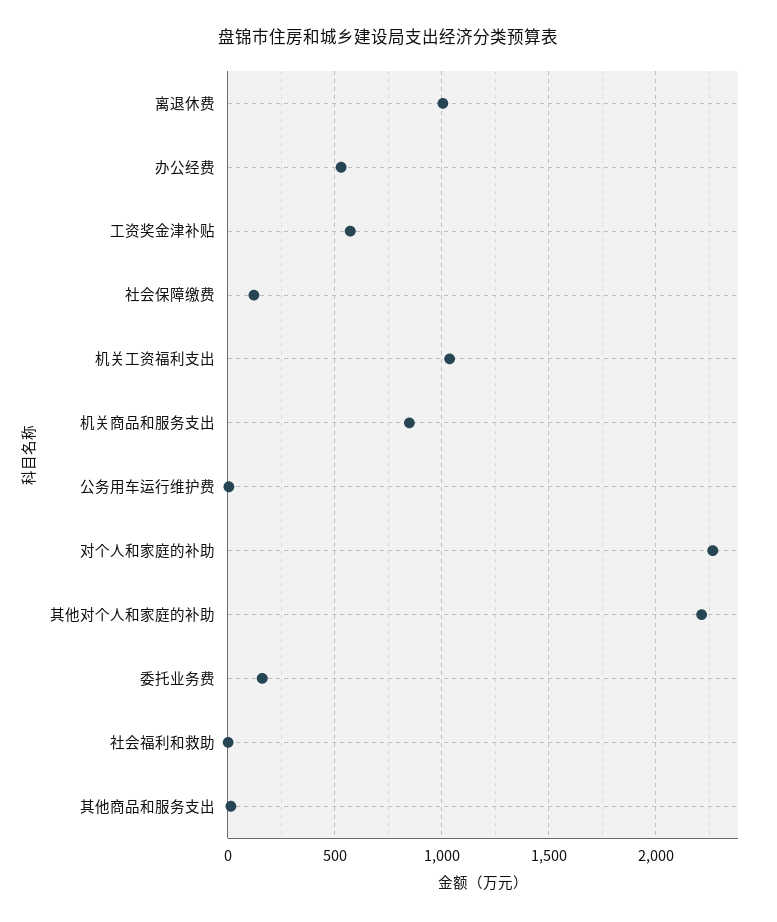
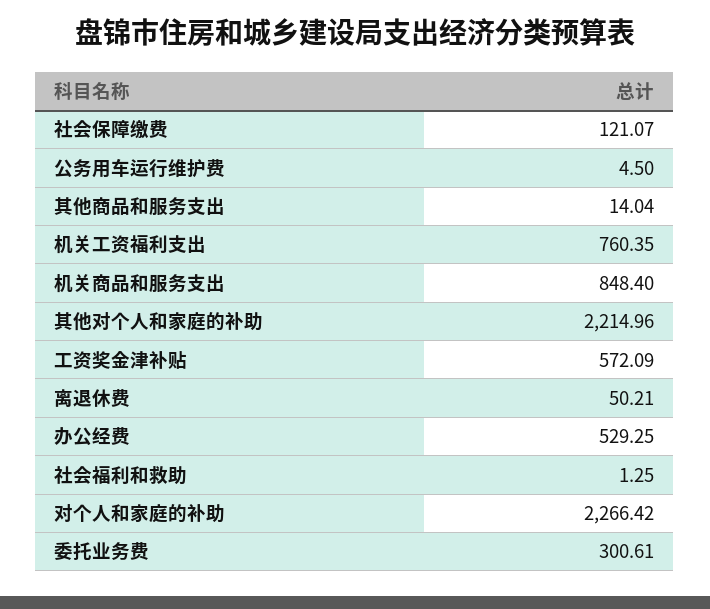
  {
-   "离退休费": 1000,
+   "离退休费": 50.21,
    "办公经费": 529.25,
    "工资奖金津补贴": 572.09,
    "社会保障缴费": 121.07,
-   "机关工资福利支出": 1050,
+   "机关工资福利支出": 760.35,
    "机关商品和服务支出": 848.4,
    "公务用车运行维护费": 4.5,
    "对个人和家庭的补助": 2266.42,
    "其他对个人和家庭的补助": 2214.96,
-   "委托业务费": 150,
+   "委托业务费": 300.61,
    "社会福利和救助": 1.25,
    "其他商品和服务支出": 14.04
  }

